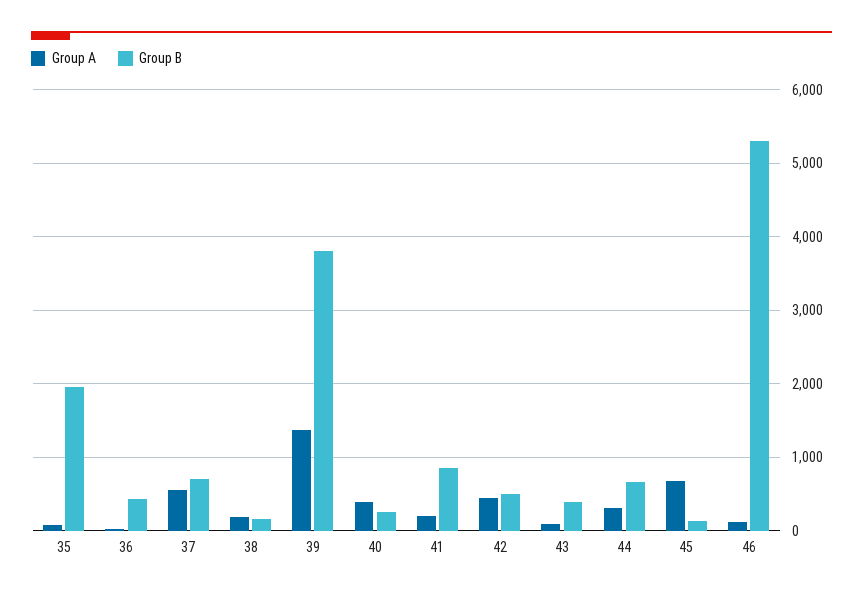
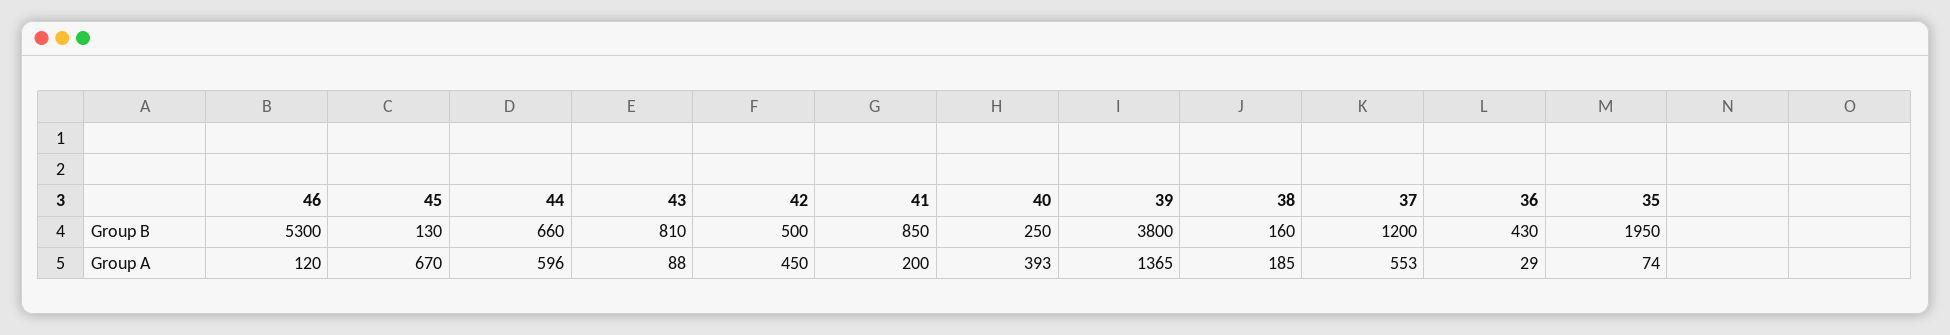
  {
    "Group A": {
      "35": 74,
      "36": 29,
      "37": 553,
      "38": 185,
      "39": 1365,
      "40": 393,
      "41": 200,
      "42": 450,
      "43": 88,
-     "44": 300,
+     "44": 596,
      "45": 670,
      "46": 120
    },
    "Group B": {
      "35": 1950,
      "36": 430,
-     "37": 700,
+     "37": 1200,
      "38": 160,
      "39": 3800,
      "40": 250,
      "41": 850,
      "42": 500,
-     "43": 400,
+     "43": 810,
      "44": 660,
      "45": 130,
      "46": 5300
    }
  }

